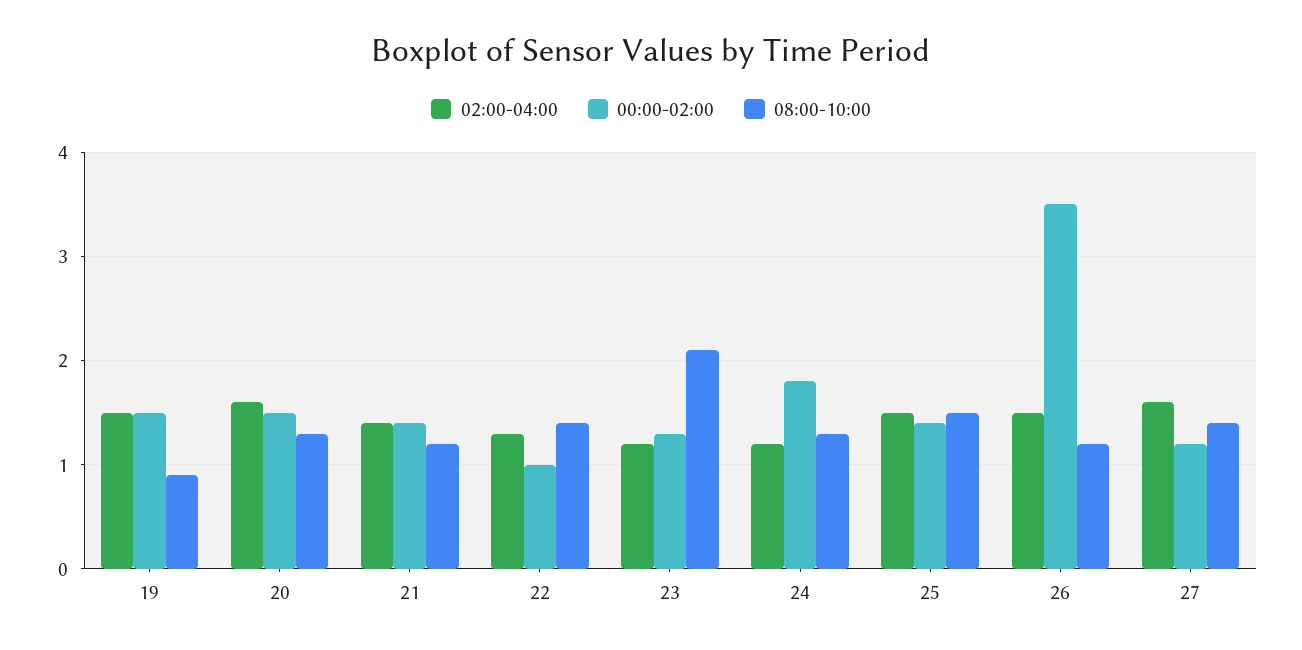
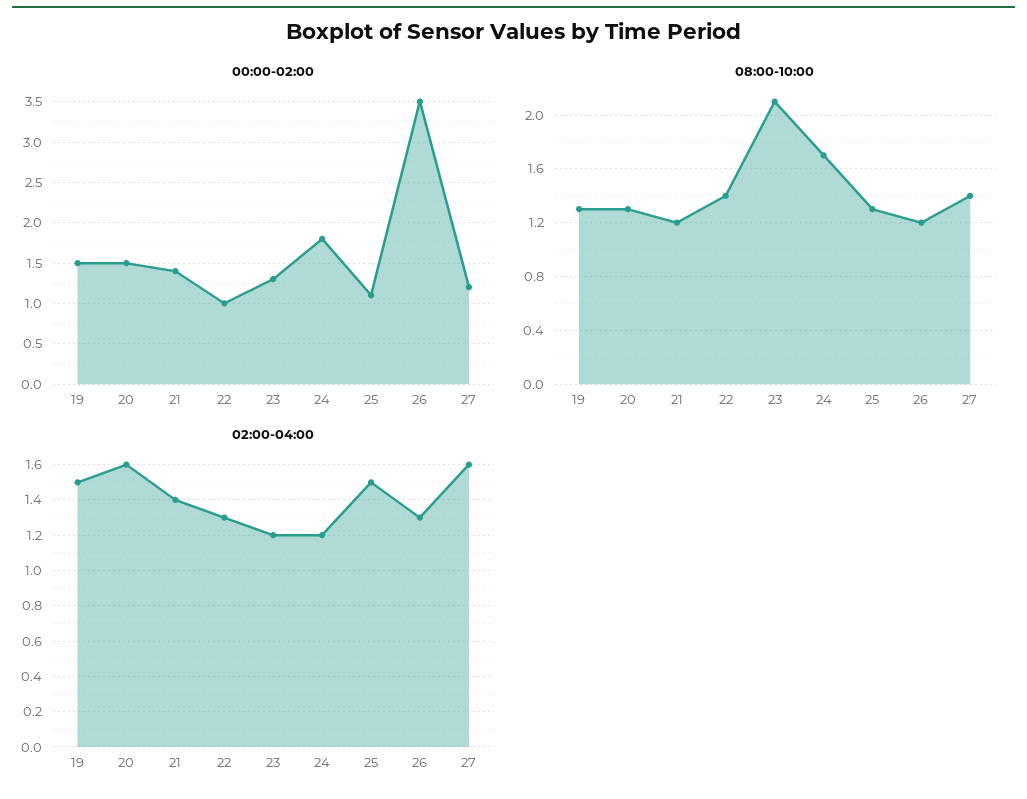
  {
    "02:00-04:00": {
      "19": 1.5,
      "20": 1.6,
      "21": 1.4,
      "22": 1.3,
      "23": 1.2,
      "24": 1.2,
      "25": 1.5,
-     "26": 1.5,
+     "26": 1.3,
      "27": 1.6
    },
    "00:00-02:00": {
      "19": 1.5,
      "20": 1.5,
      "21": 1.4,
      "22": 1,
      "23": 1.3,
      "24": 1.8,
-     "25": 1.4,
+     "25": 1.1,
      "26": 3.5,
      "27": 1.2
    },
    "08:00-10:00": {
-     "19": 0.9,
+     "19": 1.3,
      "20": 1.3,
      "21": 1.2,
      "22": 1.4,
      "23": 2.1,
-     "24": 1.3,
+     "24": 1.7,
-     "25": 1.5,
+     "25": 1.3,
      "26": 1.2,
      "27": 1.4
    }
  }

